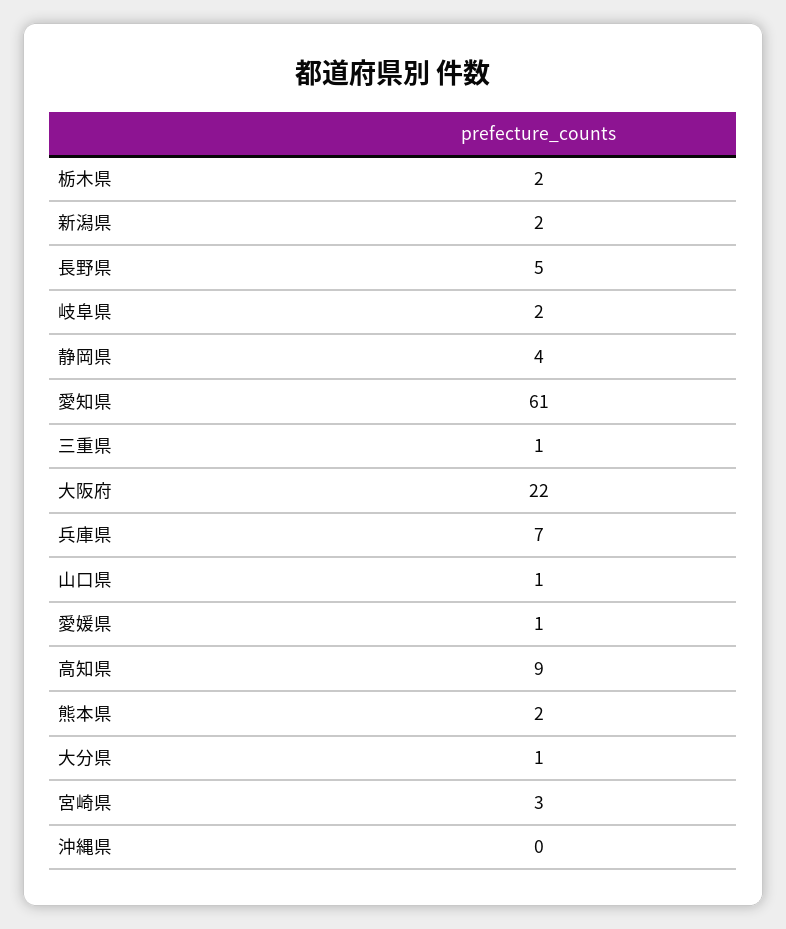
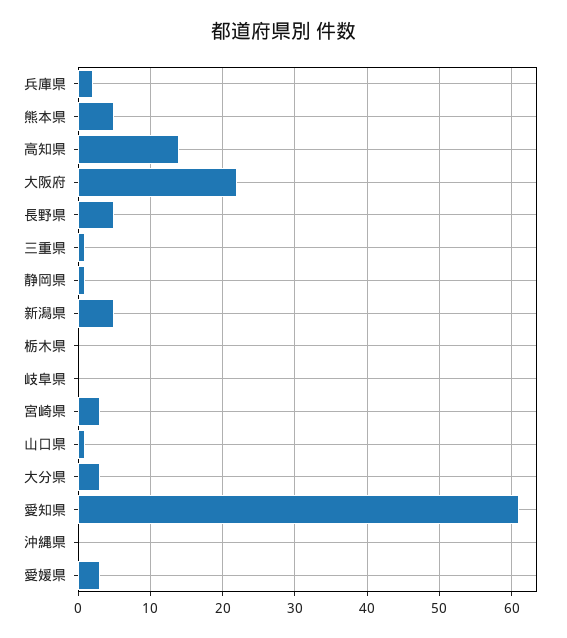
  {
-   "栃木県": 2,
+   "栃木県": 0,
-   "新潟県": 2,
+   "新潟県": 5,
    "長野県": 5,
-   "岐阜県": 2,
+   "岐阜県": 0,
-   "静岡県": 4,
+   "静岡県": 1,
    "愛知県": 61,
    "三重県": 1,
    "大阪府": 22,
-   "兵庫県": 7,
+   "兵庫県": 2,
    "山口県": 1,
-   "愛媛県": 1,
+   "愛媛県": 3,
-   "高知県": 9,
+   "高知県": 14,
-   "熊本県": 2,
+   "熊本県": 5,
-   "大分県": 1,
+   "大分県": 3,
    "宮崎県": 3,
    "沖縄県": 0
  }

